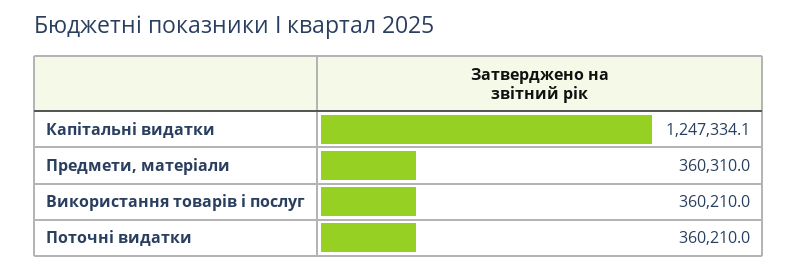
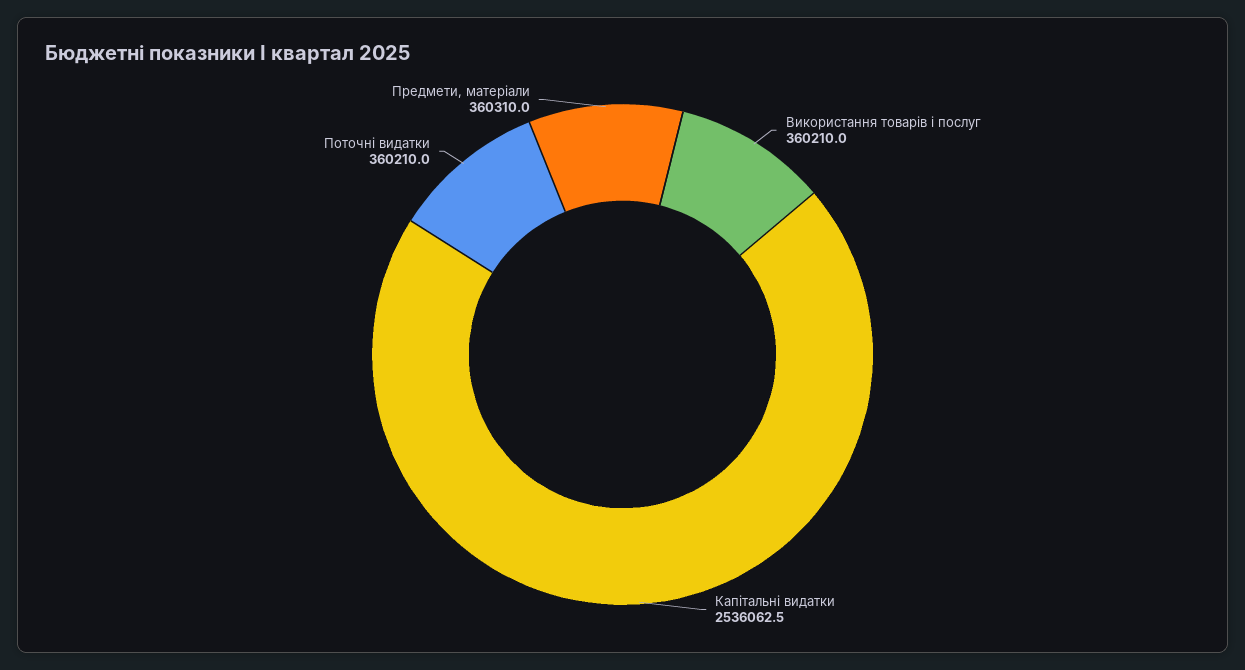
  {
-   "Капітальні видатки": 1247334.1,
+   "Капітальні видатки": 2536062.5,
    "Предмети, матеріали": 360310,
    "Використання товарів і послуг": 360210,
    "Поточні видатки": 360210
  }

